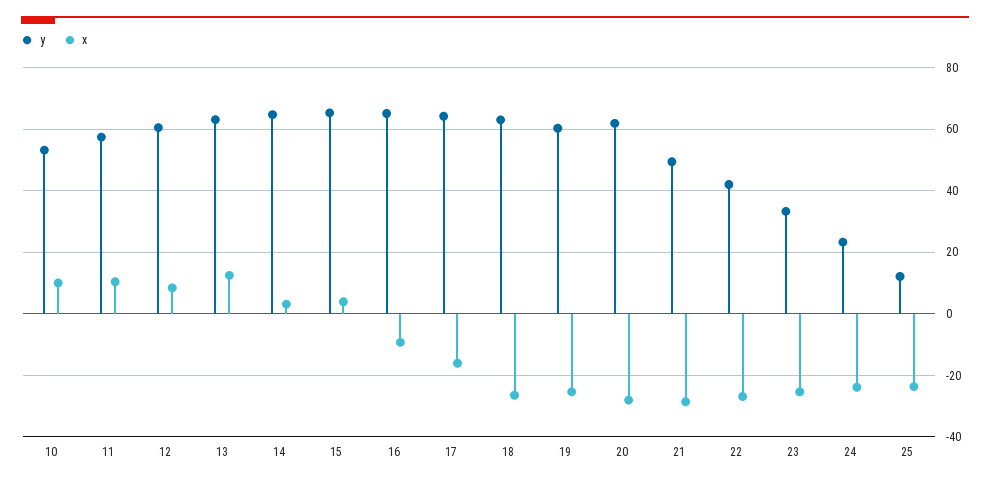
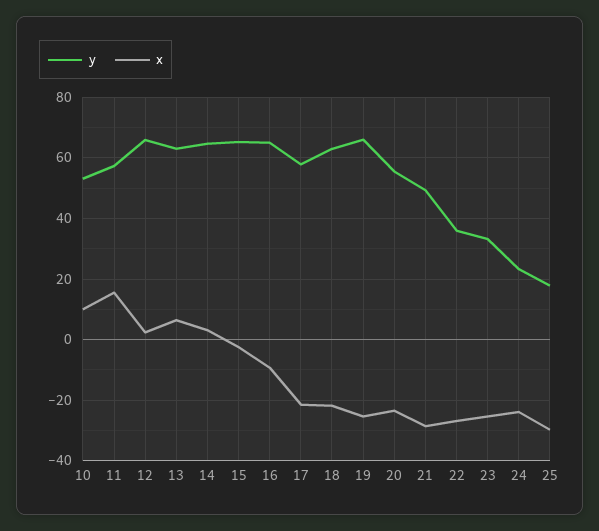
  {
    "y": {
      "10": 54,
      "11": 58,
-     "12": 60,
+     "12": 66,
      "13": 64,
      "14": 64,
      "15": 66,
      "16": 66,
-     "17": 64,
+     "17": 58,
      "18": 64,
-     "19": 60,
+     "19": 66,
-     "20": 62,
+     "20": 56,
      "21": 50,
-     "22": 42,
+     "22": 36,
      "23": 34,
      "24": 24,
-     "25": 12
+     "25": 18
    },
    "x": {
      "10": 10,
-     "11": 10,
+     "11": 16,
-     "12": 8,
+     "12": 2,
-     "13": 12,
+     "13": 6,
      "14": 4,
-     "15": 4,
+     "15": -2,
      "16": -10,
-     "17": -16,
+     "17": -22,
-     "18": -26,
+     "18": -22,
      "19": -26,
-     "20": -28,
+     "20": -24,
      "21": -28,
      "22": -26,
      "23": -26,
      "24": -24,
-     "25": -24
+     "25": -30
    }
  }

